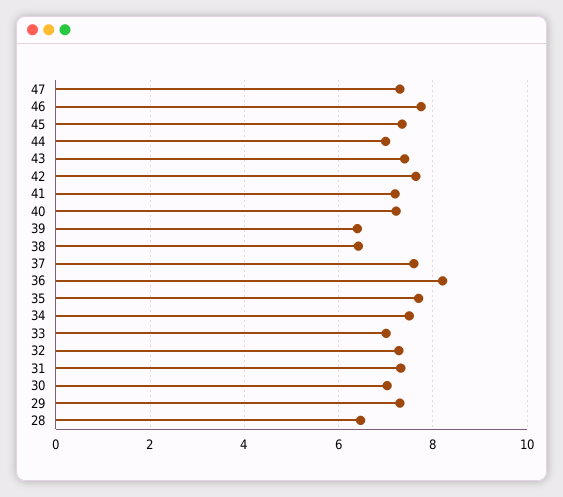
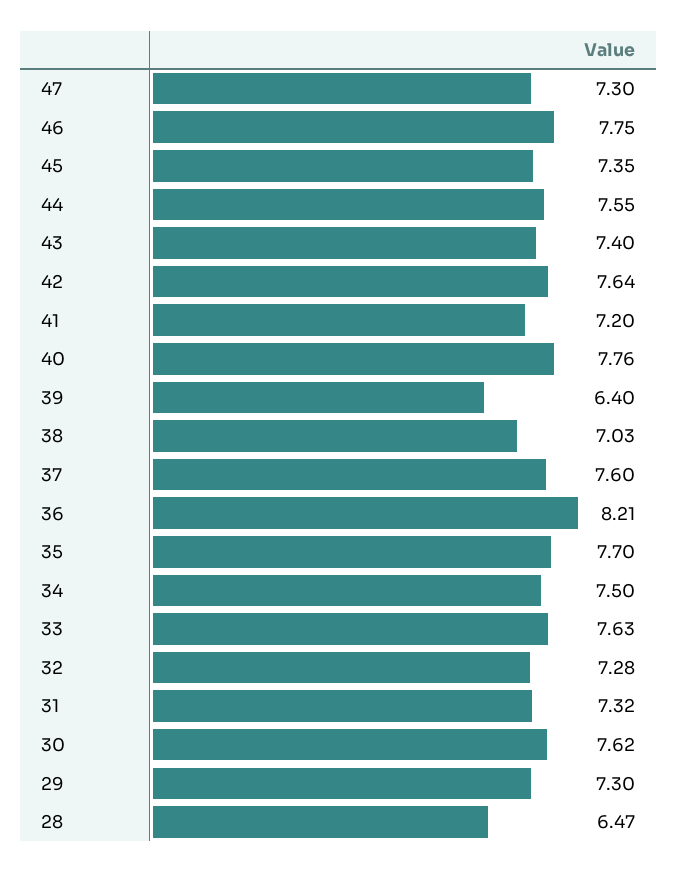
  {
    "47": 7.3,
    "46": 7.75,
    "45": 7.35,
-   "44": 7,
+   "44": 7.55,
    "43": 7.4,
    "42": 7.64,
    "41": 7.2,
-   "40": 7.2,
+   "40": 7.76,
    "39": 6.4,
-   "38": 6.4,
+   "38": 7.03,
    "37": 7.6,
    "36": 8.21,
    "35": 7.7,
    "34": 7.5,
-   "33": 7,
+   "33": 7.63,
    "32": 7.28,
    "31": 7.32,
-   "30": 7,
+   "30": 7.62,
    "29": 7.3,
    "28": 6.47
  }

